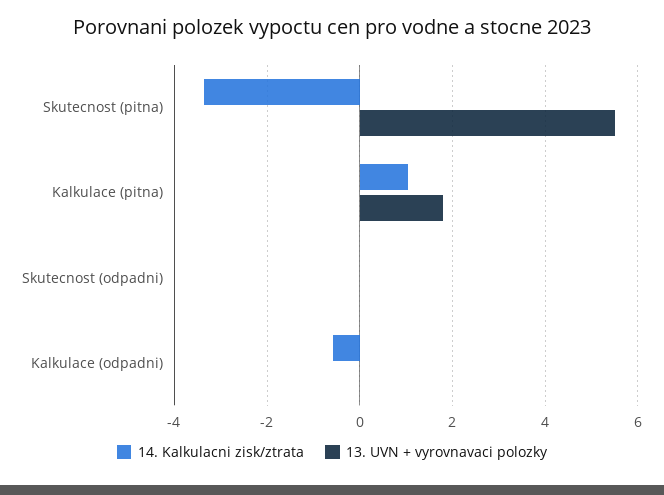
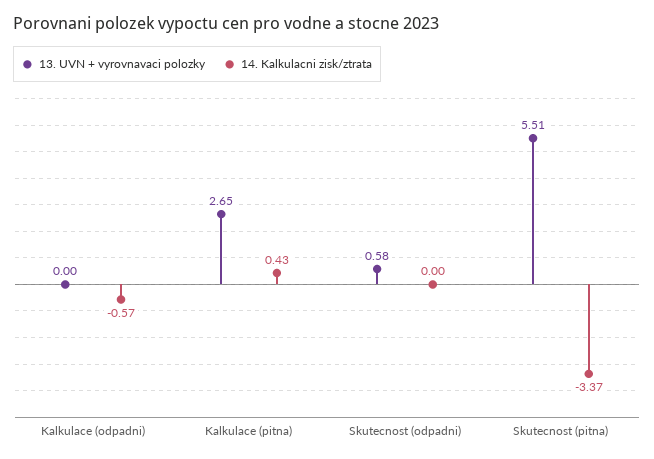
  {
    "14. Kalkulacni zisk/ztrata": {
      "Skutecnost (pitna)": -3.37,
-     "Kalkulace (pitna)": 1,
+     "Kalkulace (pitna)": 0.43,
      "Skutecnost (odpadni)": 0,
      "Kalkulace (odpadni)": -0.57
    },
    "13. UVN + vyrovnavaci polozky": {
      "Skutecnost (pitna)": 5.51,
-     "Kalkulace (pitna)": 1.8,
+     "Kalkulace (pitna)": 2.65,
-     "Skutecnost (odpadni)": 0,
+     "Skutecnost (odpadni)": 0.58,
      "Kalkulace (odpadni)": 0
    }
  }

